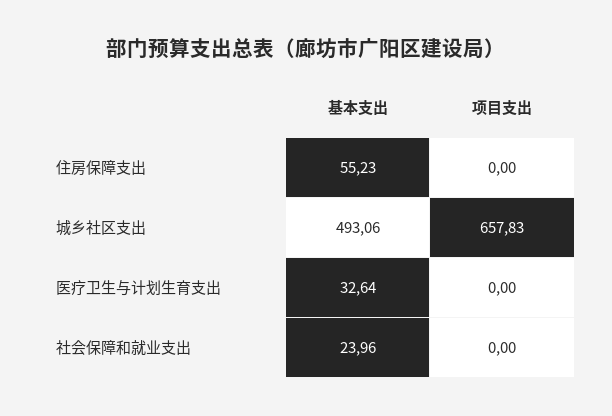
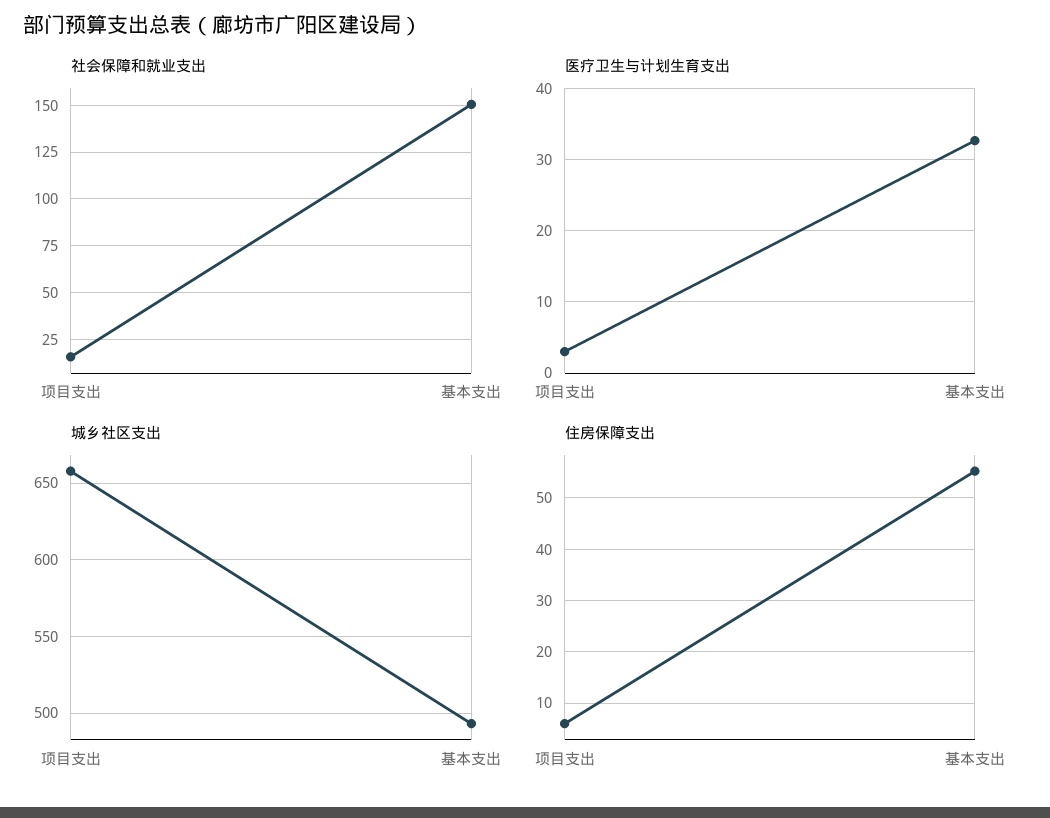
  {
    "住房保障支出": {
      "基本支出": 55.23,
-     "项目支出": 0
+     "项目支出": 6
    },
    "城乡社区支出": {
      "基本支出": 493.06,
      "项目支出": 657.83
    },
    "医疗卫生与计划生育支出": {
      "基本支出": 32.64,
-     "项目支出": 0
+     "项目支出": 3
    },
    "社会保障和就业支出": {
-     "基本支出": 23.96,
+     "基本支出": 150,
-     "项目支出": 0
+     "项目支出": 15
    }
  }

